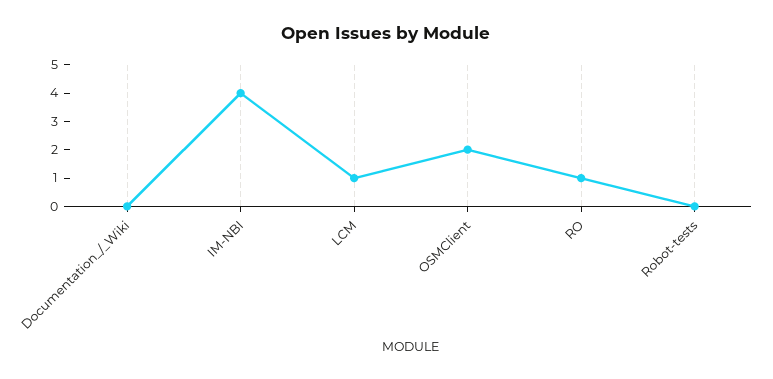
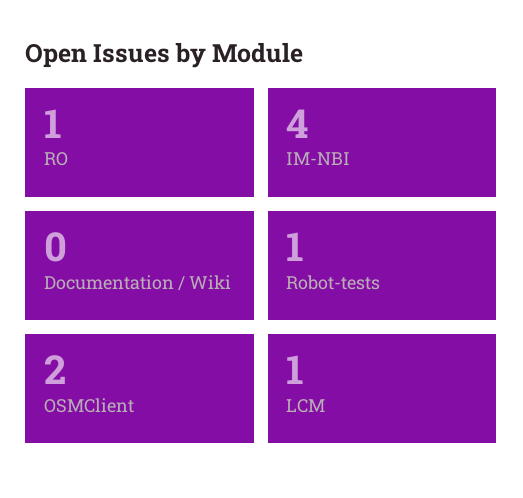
  {
    "Documentation_/_Wiki": 0,
    "IM-NBI": 4,
    "LCM": 1,
    "OSMClient": 2,
    "RO": 1,
-   "Robot-tests": 0
+   "Robot-tests": 1
  }

